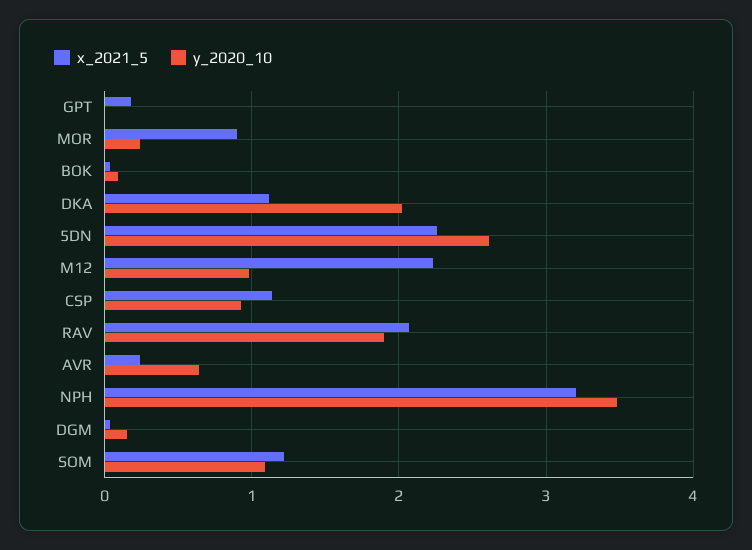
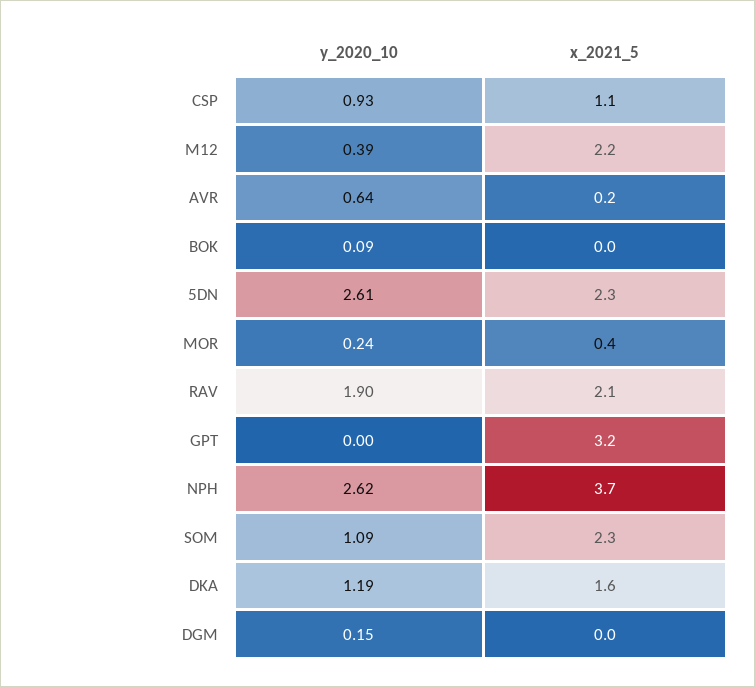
  {
    "x_2021_5": {
-     "GPT": 0.2,
+     "GPT": 3.2,
-     "MOR": 0.9,
+     "MOR": 0.4,
      "BOK": 0,
-     "DKA": 1.1,
+     "DKA": 1.6,
      "5DN": 2.3,
      "M12": 2.2,
      "CSP": 1.1,
      "RAV": 2.1,
      "AVR": 0.2,
-     "NPH": 3.2,
+     "NPH": 3.7,
      "DGM": 0,
-     "SOM": 1.2
+     "SOM": 2.3
    },
    "y_2020_10": {
      "GPT": 0,
      "MOR": 0.24,
      "BOK": 0.09,
-     "DKA": 2,
+     "DKA": 1.19,
      "5DN": 2.61,
-     "M12": 1,
+     "M12": 0.39,
      "CSP": 0.93,
      "RAV": 1.9,
      "AVR": 0.64,
-     "NPH": 3.5,
+     "NPH": 2.62,
      "DGM": 0.15,
      "SOM": 1.09
    }
  }

